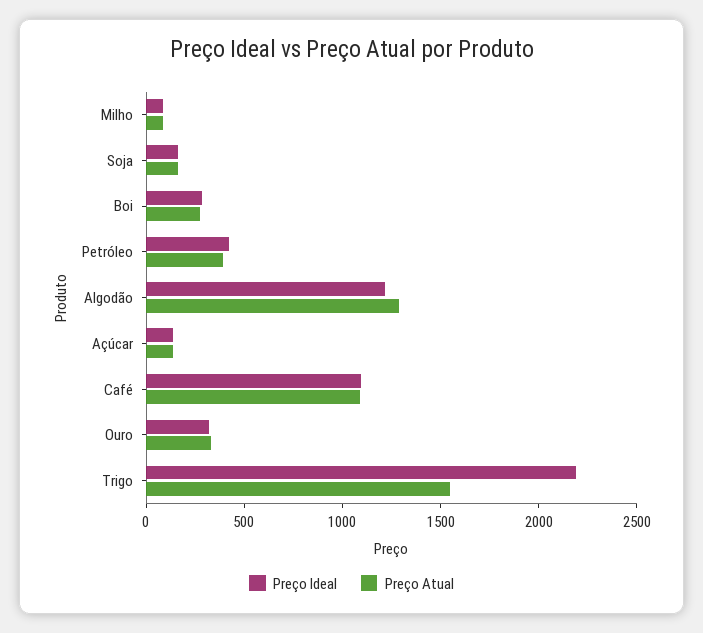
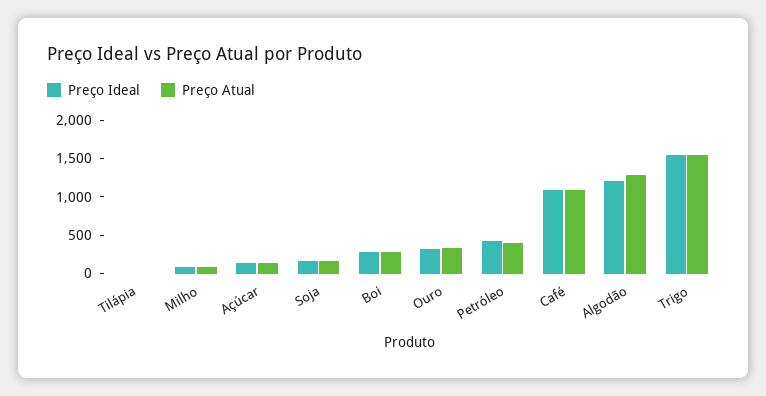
  {
    "Preço Ideal": {
      "Milho": 100,
      "Soja": 200,
      "Boi": 300,
      "Petróleo": 400,
      "Algodão": 1200,
      "Açúcar": 100,
      "Café": 1100,
      "Ouro": 300,
-     "Trigo": 2200
+     "Trigo": 1500,
+     "Tilápia": 0
    },
    "Preço Atual": {
      "Milho": 100,
      "Soja": 200,
      "Boi": 300,
      "Petróleo": 400,
      "Algodão": 1300,
      "Açúcar": 100,
      "Café": 1100,
      "Ouro": 300,
-     "Trigo": 1500
+     "Trigo": 1500,
+     "Tilápia": 0
    }
  }

